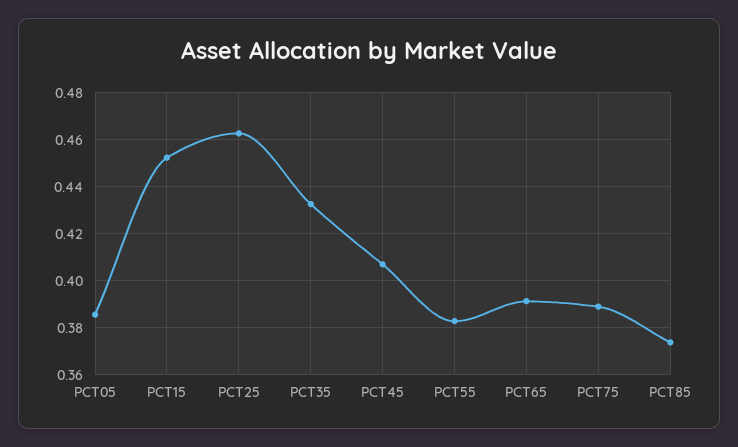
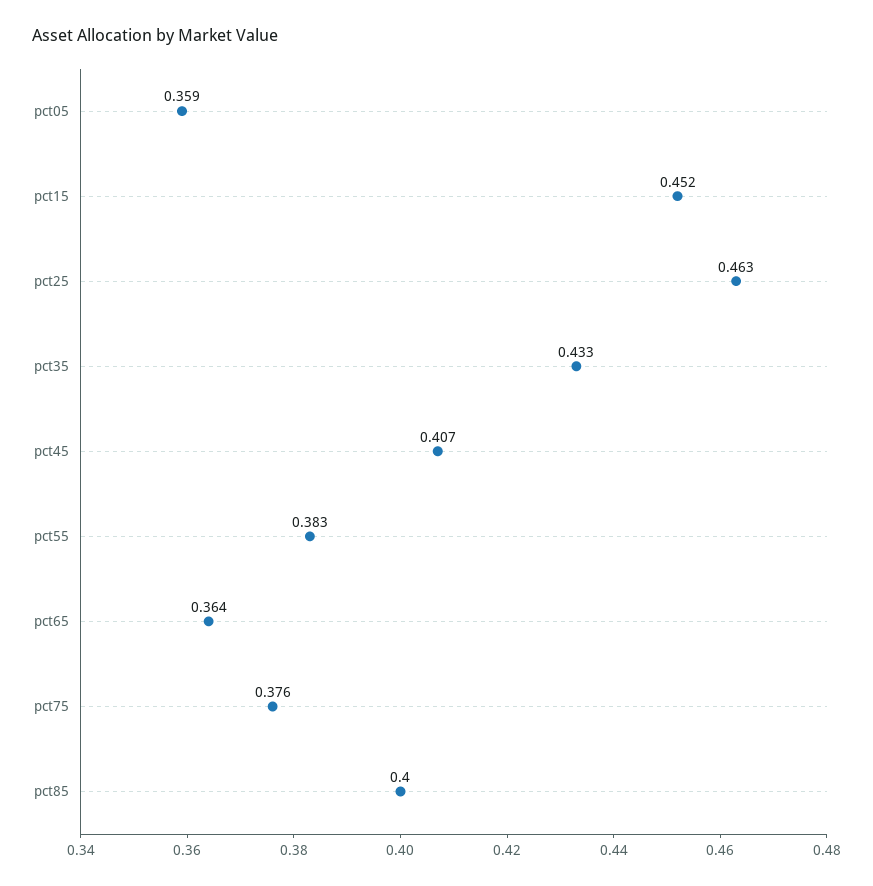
  {
-   "PCT05": 0.385,
+   "PCT05": 0.359,
    "PCT15": 0.452,
    "PCT25": 0.463,
    "PCT35": 0.433,
    "PCT45": 0.407,
    "PCT55": 0.383,
-   "PCT65": 0.39,
+   "PCT65": 0.364,
-   "PCT75": 0.39,
+   "PCT75": 0.376,
-   "PCT85": 0.375
+   "PCT85": 0.4
  }

